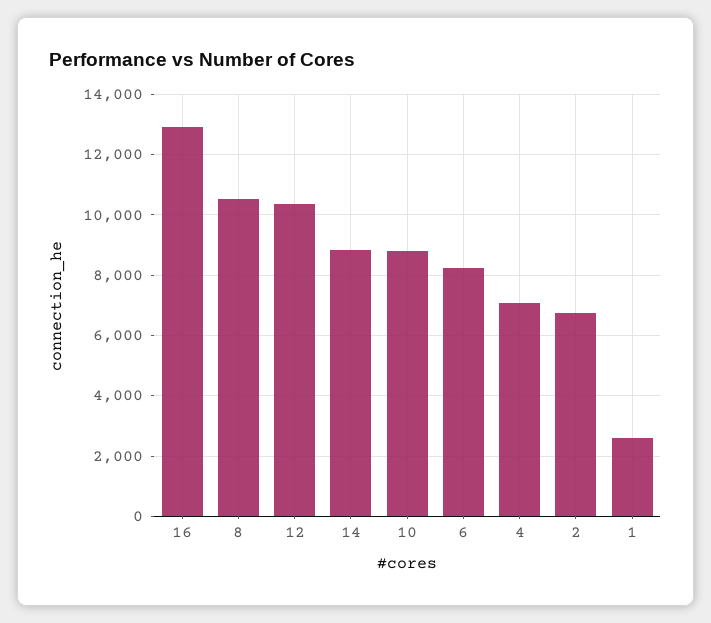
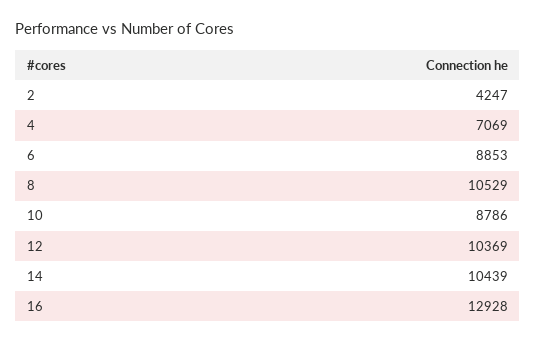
  {
    "16": 12928,
    "8": 10529,
    "12": 10369,
-   "14": 8800,
+   "14": 10439,
    "10": 8786,
-   "6": 8200,
+   "6": 8853,
    "4": 7069,
-   "2": 6800,
+   "2": 4247
-   "1": 2600
  }

